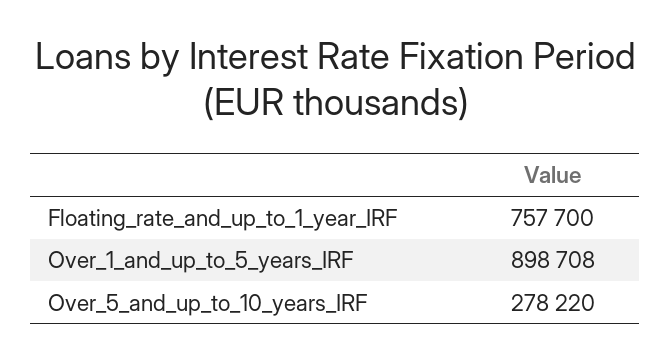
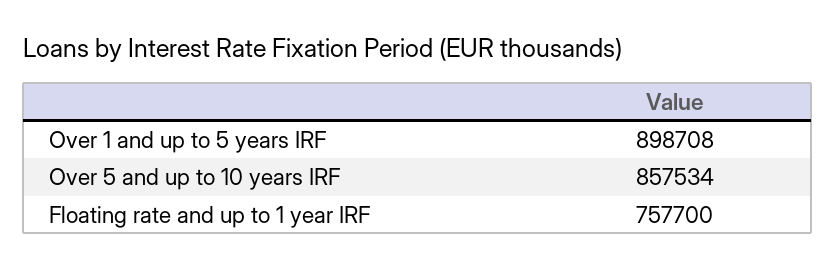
  {
    "Floating_rate_and_up_to_1_year_IRF": 757700,
    "Over_1_and_up_to_5_years_IRF": 898708,
-   "Over_5_and_up_to_10_years_IRF": 278220
+   "Over_5_and_up_to_10_years_IRF": 857534
  }

